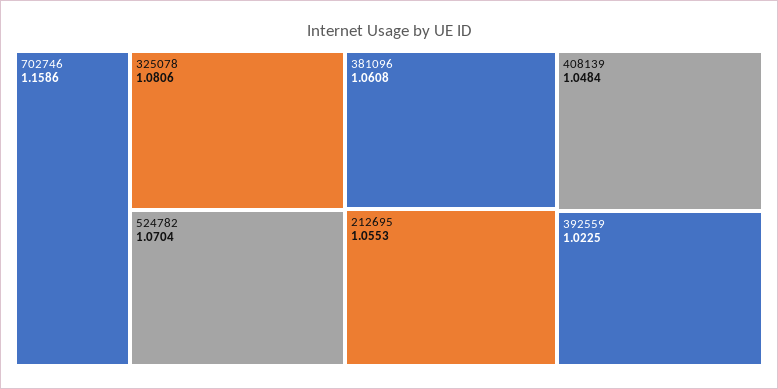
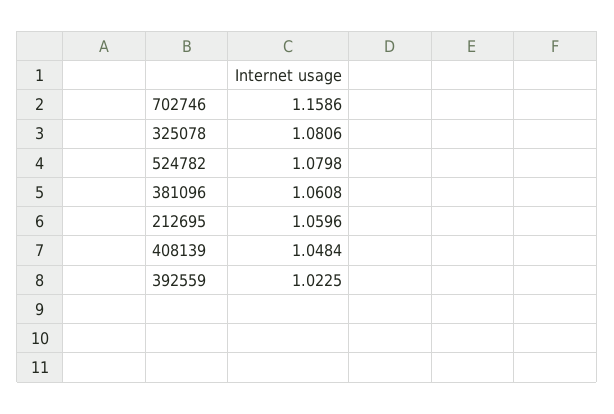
  {
    "702746": 1.1586,
    "325078": 1.0806,
-   "524782": 1.0704,
+   "524782": 1.0798,
    "381096": 1.0608,
-   "212695": 1.0553,
+   "212695": 1.0596,
    "408139": 1.0484,
    "392559": 1.0225
  }

